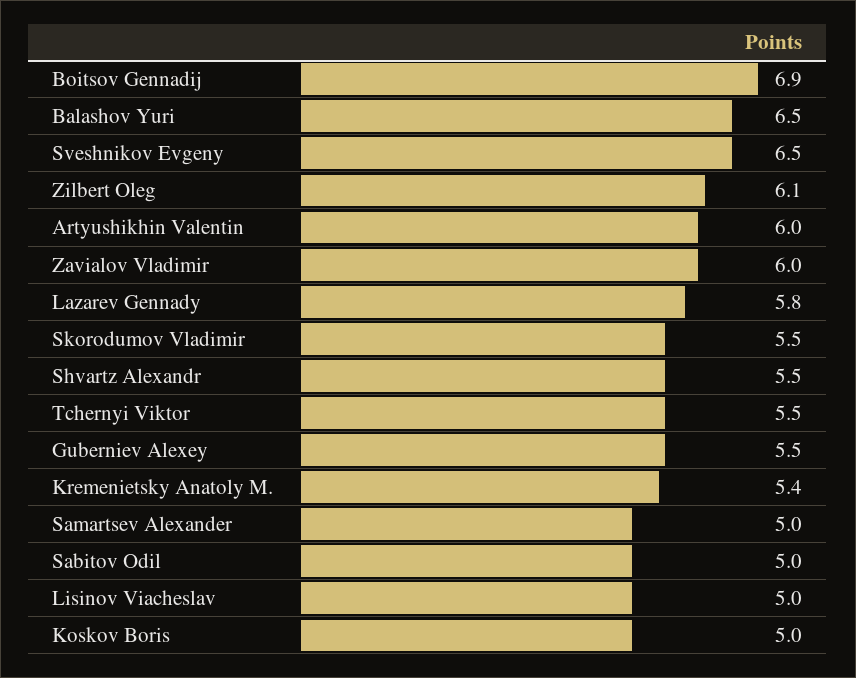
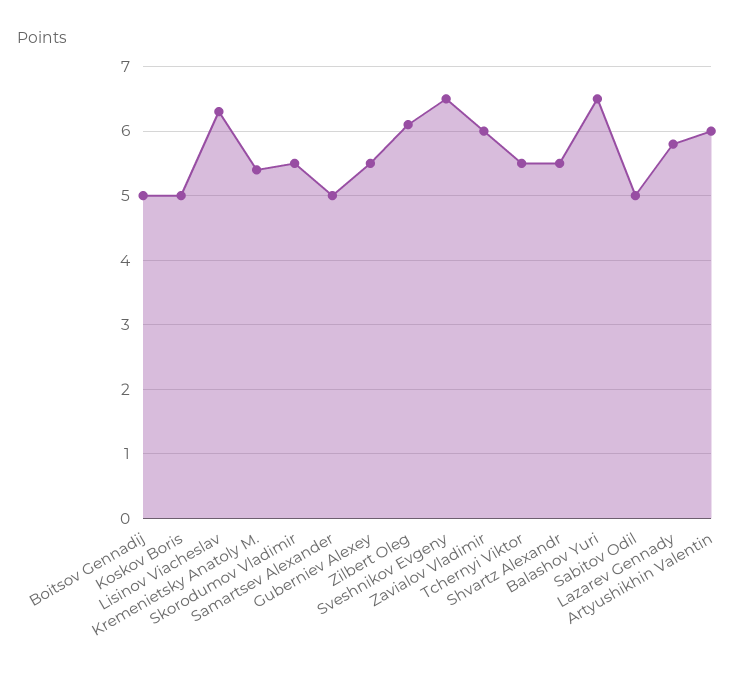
  {
-   "Boitsov Gennadij": 6.9,
+   "Boitsov Gennadij": 5,
    "Balashov Yuri": 6.5,
    "Sveshnikov Evgeny": 6.5,
    "Zilbert Oleg": 6.1,
    "Artyushikhin Valentin": 6,
    "Zavialov Vladimir": 6,
    "Lazarev Gennady": 5.8,
    "Skorodumov Vladimir": 5.5,
    "Shvartz Alexandr": 5.5,
    "Tchernyi Viktor": 5.5,
    "Guberniev Alexey": 5.5,
    "Kremenietsky Anatoly M.": 5.4,
    "Samartsev Alexander": 5,
    "Sabitov Odil": 5,
-   "Lisinov Viacheslav": 5,
+   "Lisinov Viacheslav": 6.3,
    "Koskov Boris": 5
  }

